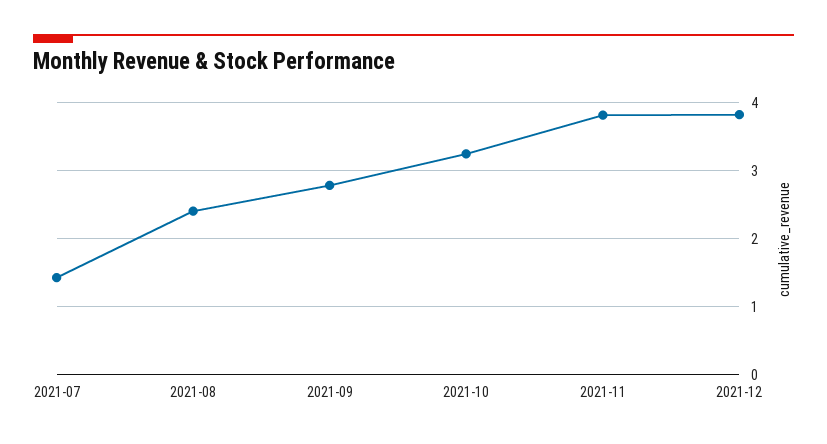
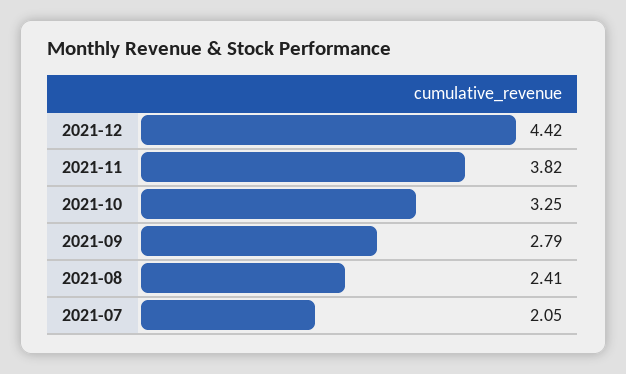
  {
-   "2021-07": 1.4,
+   "2021-07": 2.05,
    "2021-08": 2.41,
    "2021-09": 2.79,
    "2021-10": 3.25,
    "2021-11": 3.82,
-   "2021-12": 3.8
+   "2021-12": 4.42
  }

